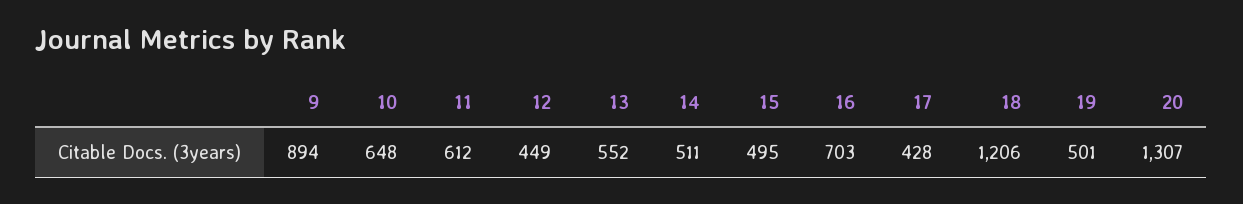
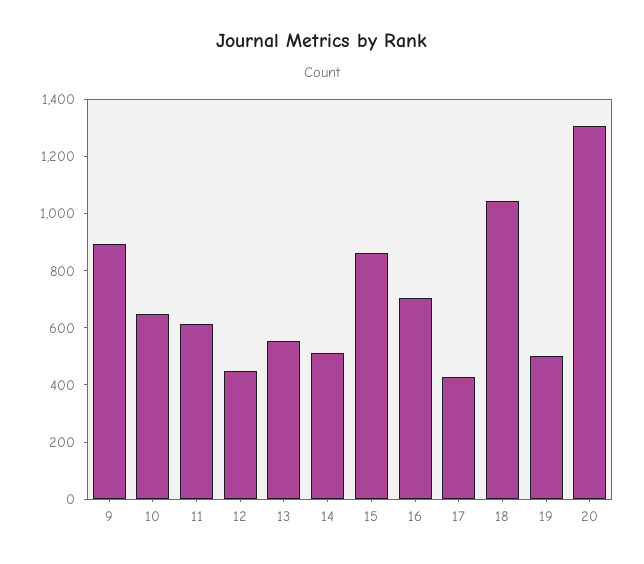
  {
    "9": 894,
    "10": 648,
    "11": 612,
    "12": 449,
    "13": 552,
    "14": 511,
-   "15": 495,
+   "15": 850,
    "16": 703,
    "17": 428,
-   "18": 1206,
+   "18": 1050,
    "19": 501,
    "20": 1307
  }

